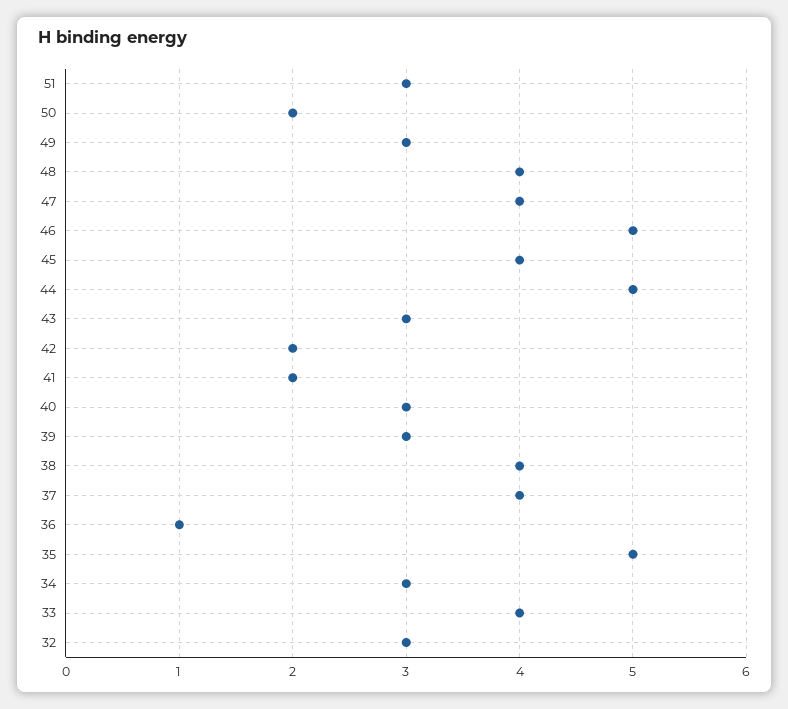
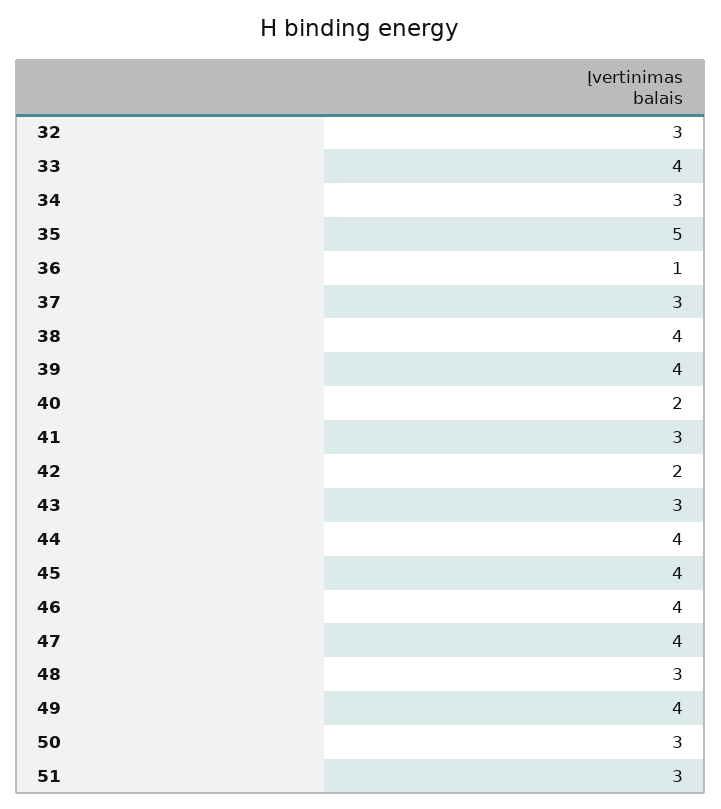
  {
    "51": 3,
-   "50": 2,
+   "50": 3,
-   "49": 3,
+   "49": 4,
-   "48": 4,
+   "48": 3,
    "47": 4,
-   "46": 5,
+   "46": 4,
    "45": 4,
-   "44": 5,
+   "44": 4,
    "43": 3,
    "42": 2,
-   "41": 2,
+   "41": 3,
-   "40": 3,
+   "40": 2,
-   "39": 3,
+   "39": 4,
    "38": 4,
-   "37": 4,
+   "37": 3,
    "36": 1,
    "35": 5,
    "34": 3,
    "33": 4,
    "32": 3
  }

